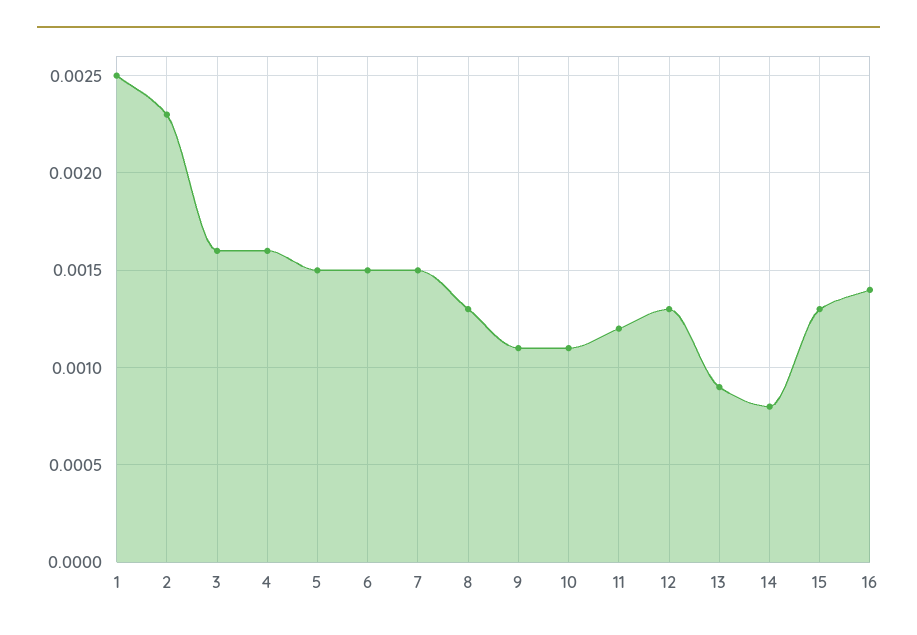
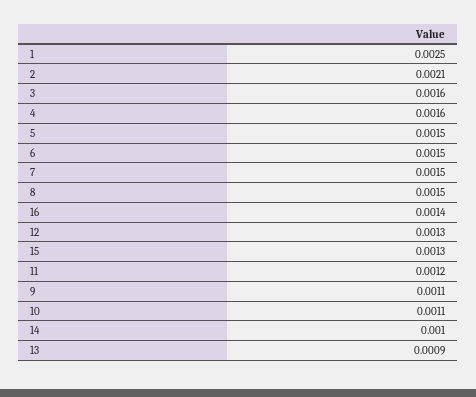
  {
    "1": 0.0025,
-   "2": 0.0023,
+   "2": 0.0021,
    "3": 0.0016,
    "4": 0.0016,
    "5": 0.0015,
    "6": 0.0015,
    "7": 0.0015,
-   "8": 0.0013,
+   "8": 0.0015,
    "9": 0.0011,
    "10": 0.0011,
    "11": 0.0012,
    "12": 0.0013,
    "13": 0.0009,
-   "14": 0.0008,
+   "14": 0.001,
    "15": 0.0013,
    "16": 0.0014
  }

